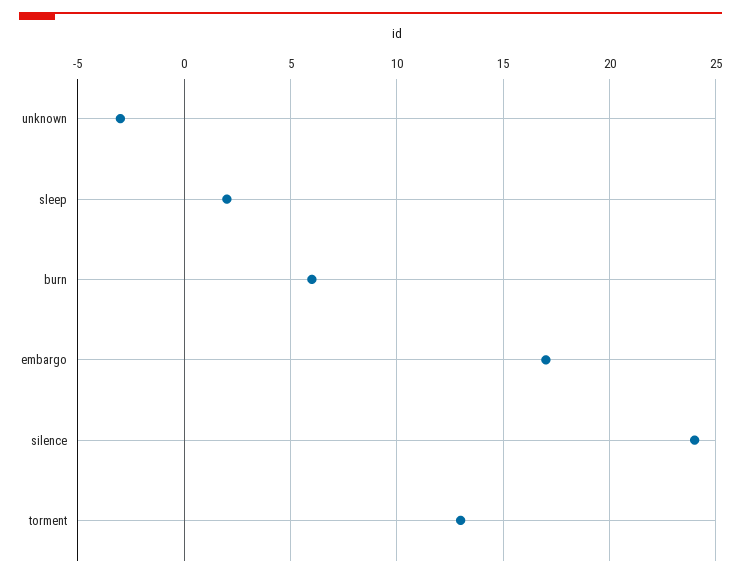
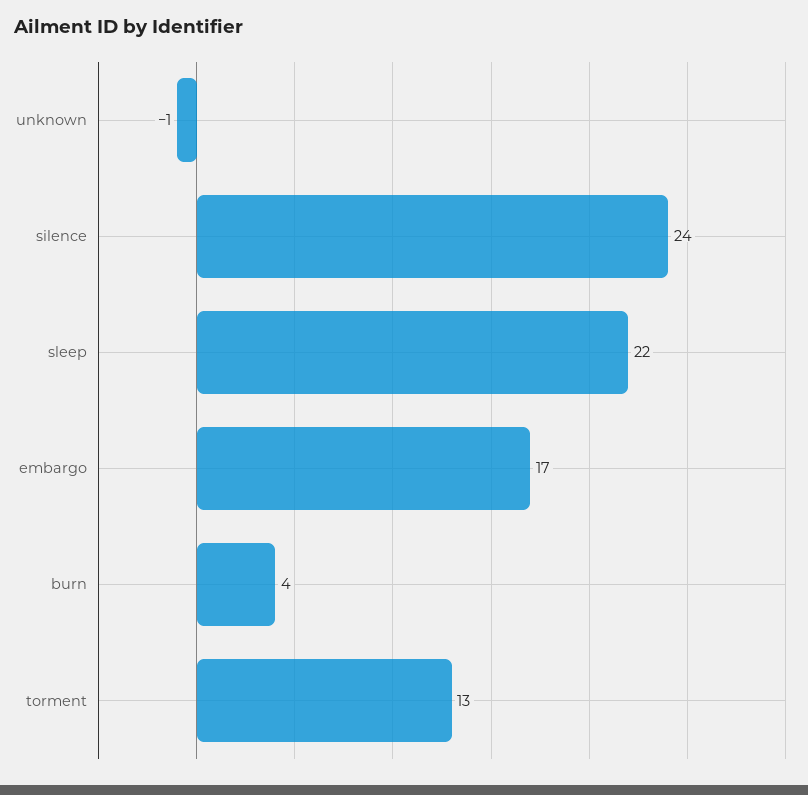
  {
-   "unknown": -3,
+   "unknown": -1,
-   "sleep": 2,
+   "sleep": 22,
-   "burn": 6,
+   "burn": 4,
    "embargo": 17,
    "silence": 24,
    "torment": 13
  }

